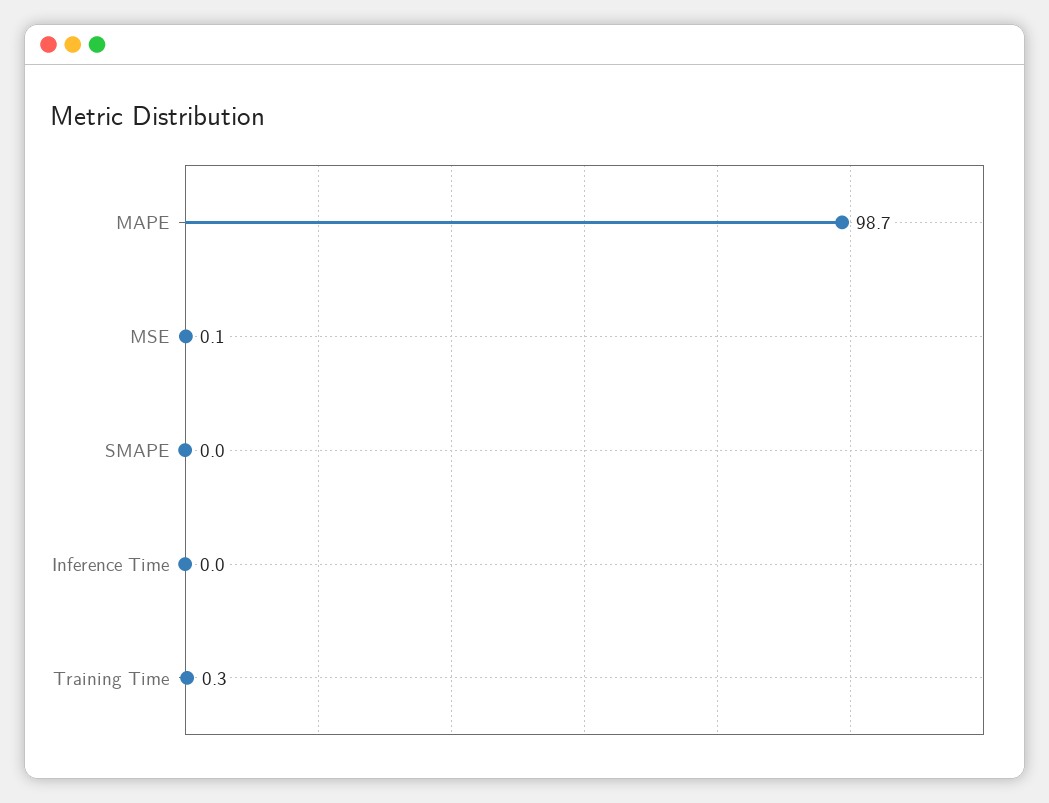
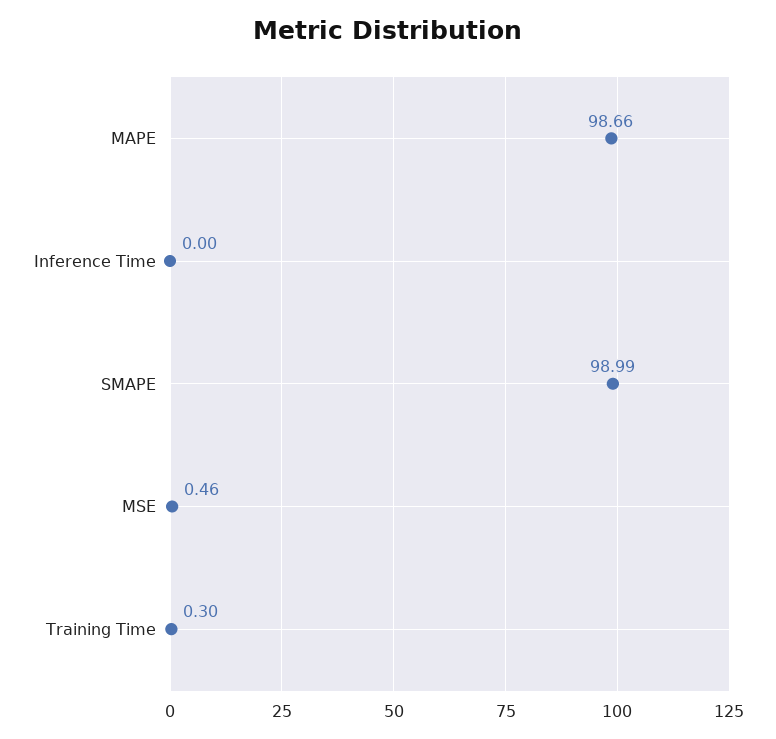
  {
    "MAPE": 98.66,
-   "MSE": 0.1,
+   "MSE": 0.46,
-   "SMAPE": 0,
+   "SMAPE": 98.99,
    "Inference Time": 0,
    "Training Time": 0.3
  }

